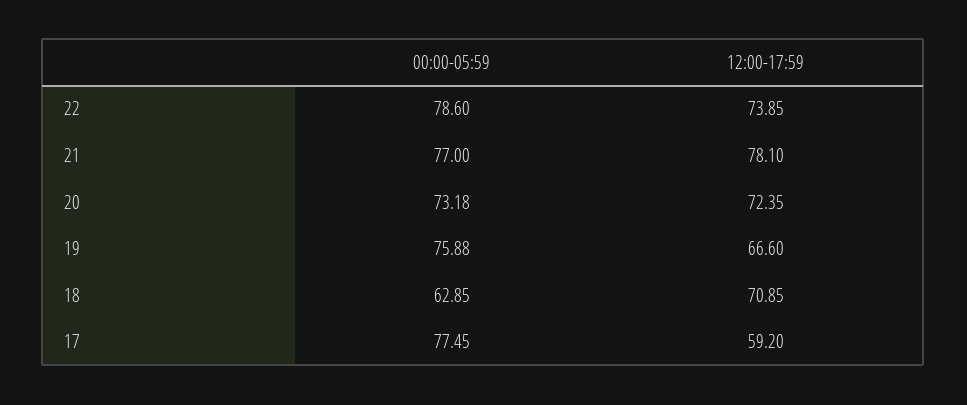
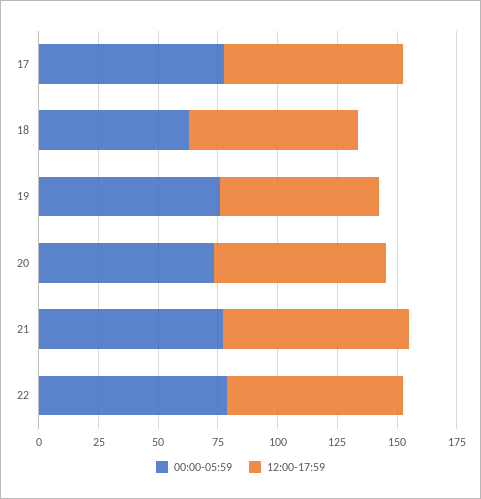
  {
    "00:00-05:59": {
      "22": 78.6,
      "21": 77,
      "20": 73.18,
      "19": 75.88,
      "18": 62.85,
      "17": 77.45
    },
    "12:00-17:59": {
      "22": 73.85,
      "21": 78.1,
      "20": 72.35,
      "19": 66.6,
      "18": 70.85,
-     "17": 59.2
+     "17": 75
    }
  }

